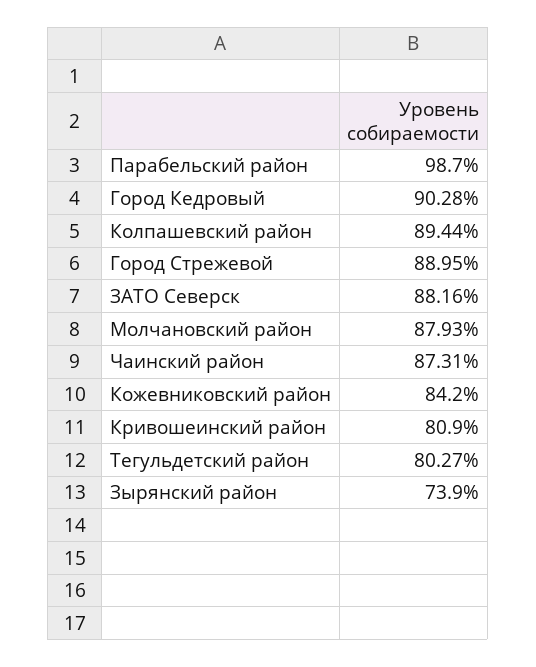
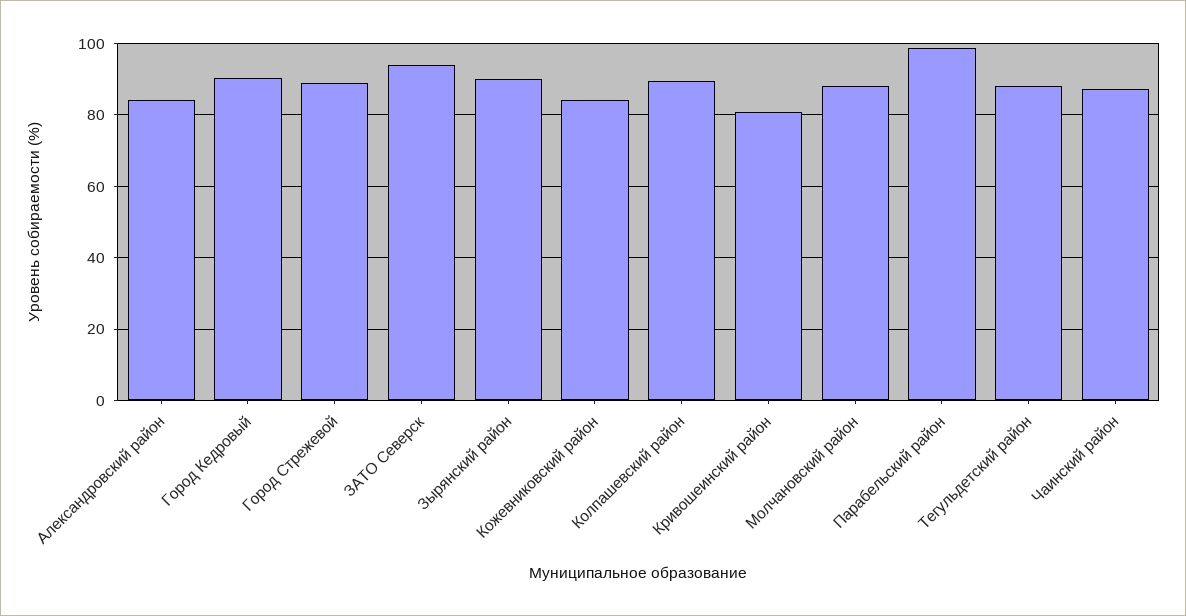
  {
    "Парабельский район": 98.7,
    "Город Кедровый": 90.28,
    "Колпашевский район": 89.44,
    "Город Стрежевой": 88.95,
-   "ЗАТО Северск": 88.16,
+   "ЗАТО Северск": 94,
    "Молчановский район": 87.93,
    "Чаинский район": 87.31,
    "Кожевниковский район": 84.2,
    "Кривошеинский район": 80.9,
-   "Тегульдетский район": 80.27,
+   "Тегульдетский район": 88,
-   "Зырянский район": 73.9
+   "Зырянский район": 90,
+   "Александровский район": 84
  }

